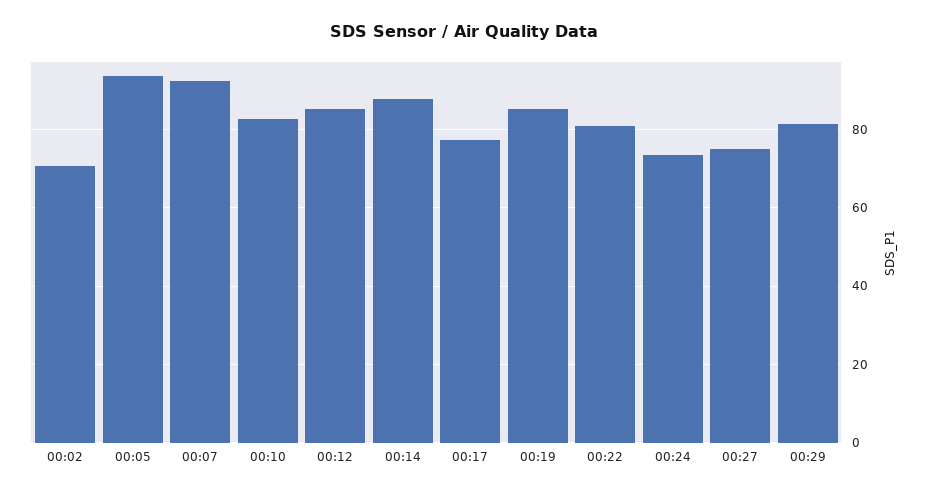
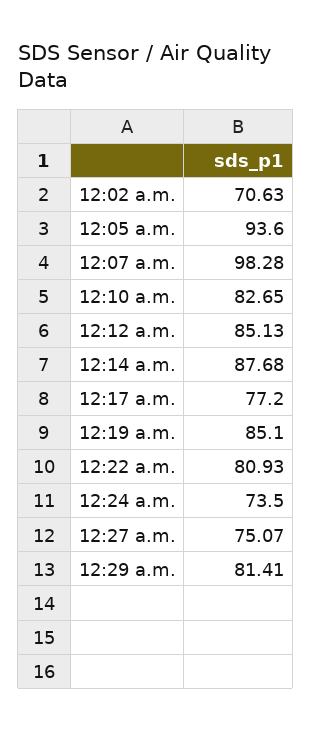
  {
    "00:02": 70.63,
    "00:05": 93.6,
-   "00:07": 92,
+   "00:07": 98.28,
    "00:10": 82.65,
    "00:12": 85.13,
    "00:14": 87.68,
    "00:17": 77.2,
    "00:19": 85.1,
    "00:22": 80.93,
    "00:24": 73.5,
    "00:27": 75.07,
    "00:29": 81.41
  }

